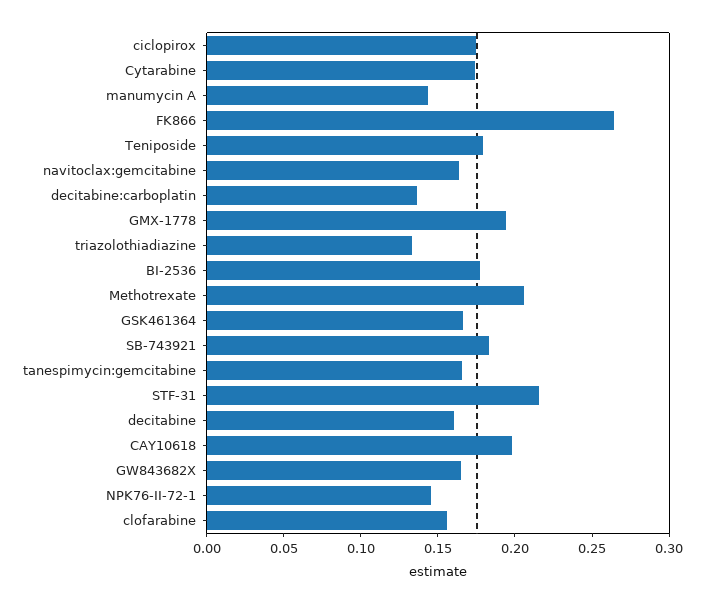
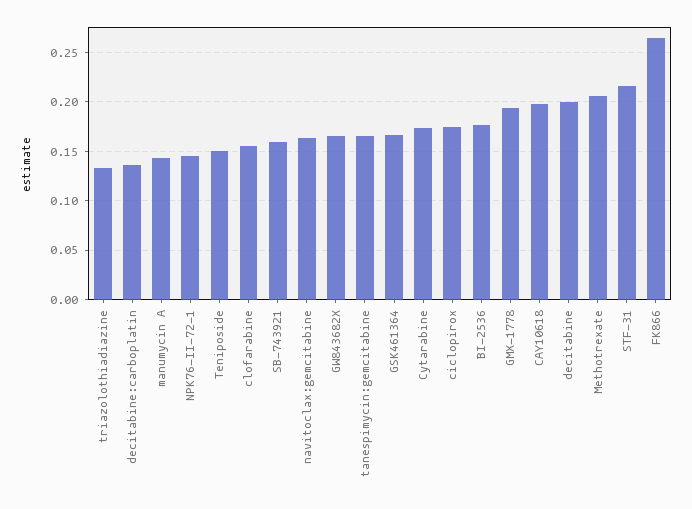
  {
    "ciclopirox": 0.17,
    "Cytarabine": 0.17,
    "manumycin A": 0.14,
    "FK866": 0.26,
-   "Teniposide": 0.18,
+   "Teniposide": 0.15,
    "navitoclax:gemcitabine": 0.16,
    "decitabine:carboplatin": 0.14,
    "GMX-1778": 0.19,
    "triazolothiadiazine": 0.13,
    "BI-2536": 0.18,
    "Methotrexate": 0.21,
    "GSK461364": 0.17,
-   "SB-743921": 0.18,
+   "SB-743921": 0.16,
    "tanespimycin:gemcitabine": 0.17,
    "STF-31": 0.22,
-   "decitabine": 0.16,
+   "decitabine": 0.2,
    "CAY10618": 0.2,
    "GW843682X": 0.17,
    "NPK76-II-72-1": 0.15,
    "clofarabine": 0.16
  }

